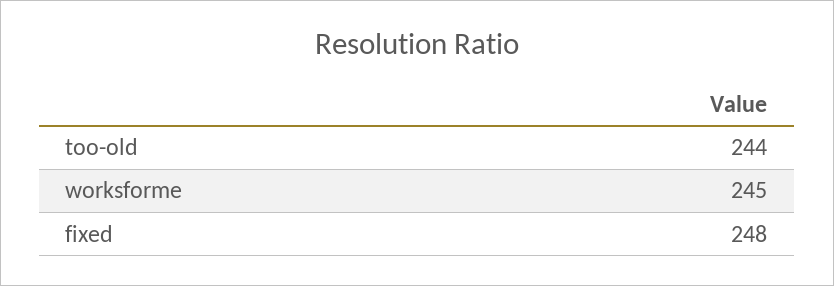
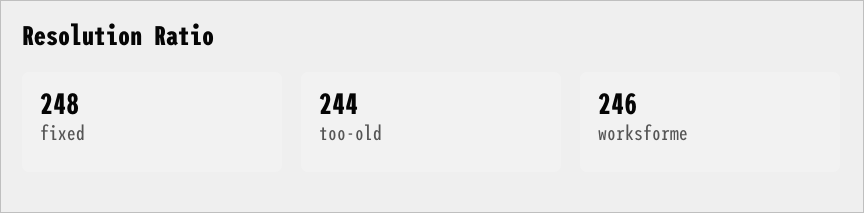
  {
    "too-old": 244,
-   "worksforme": 245,
+   "worksforme": 246,
    "fixed": 248
  }

